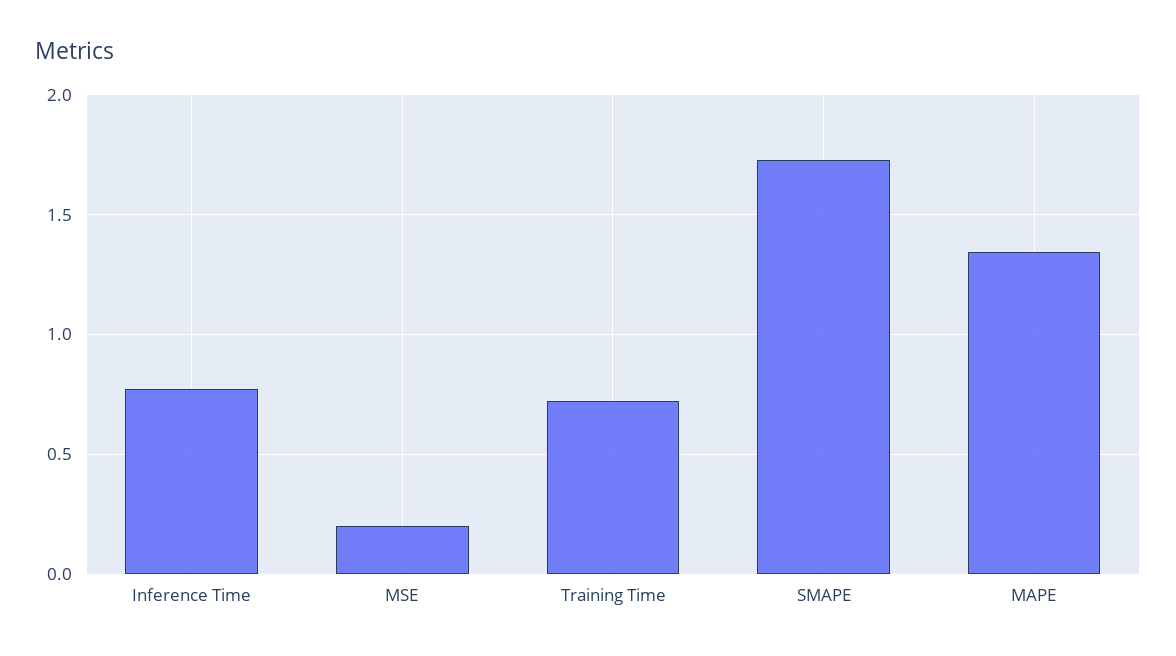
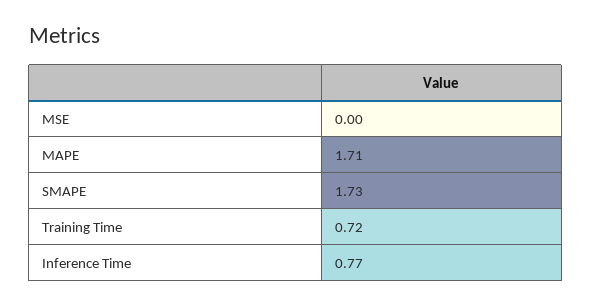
  {
    "Inference Time": 0.77,
-   "MSE": 0.2,
+   "MSE": 0,
    "Training Time": 0.72,
    "SMAPE": 1.73,
-   "MAPE": 1.35
+   "MAPE": 1.71
  }

